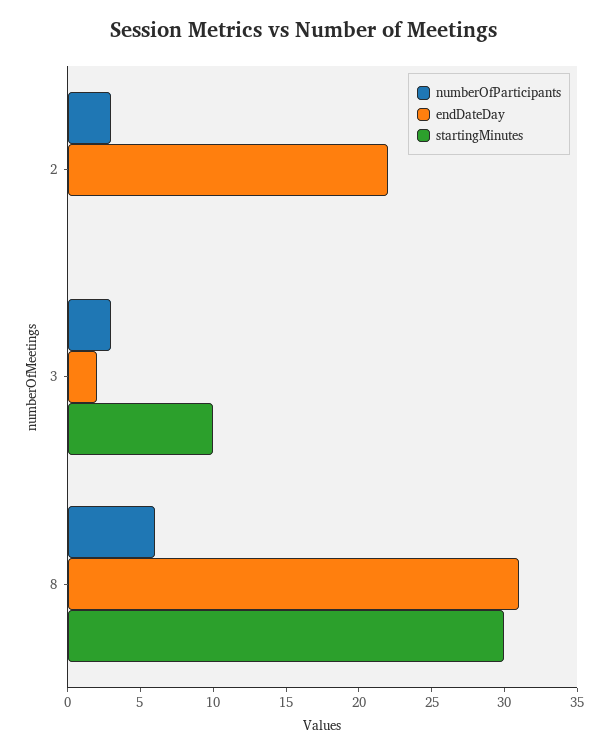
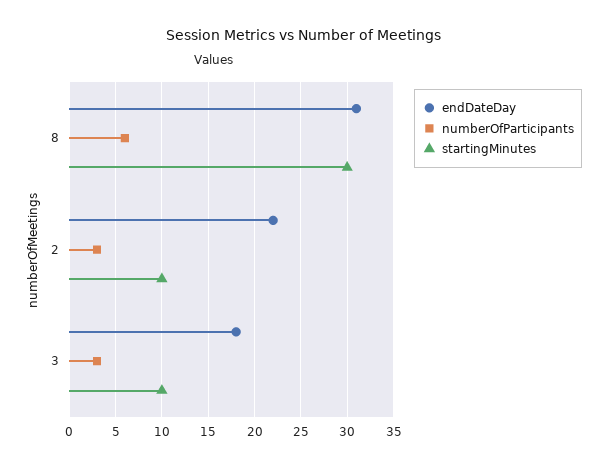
  {
    "numberOfParticipants": {
      "2": 3,
      "3": 3,
      "8": 6
    },
    "endDateDay": {
      "2": 22,
-     "3": 2,
+     "3": 18,
      "8": 31
    },
    "startingMinutes": {
-     "2": 0,
+     "2": 10,
      "3": 10,
      "8": 30
    }
  }

